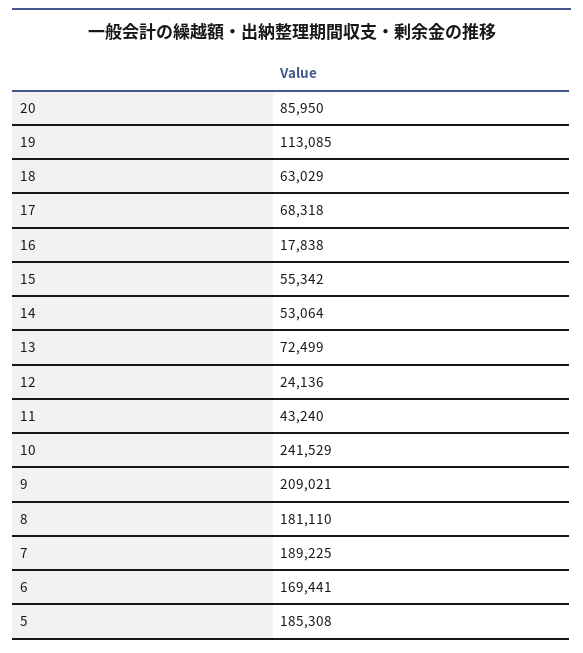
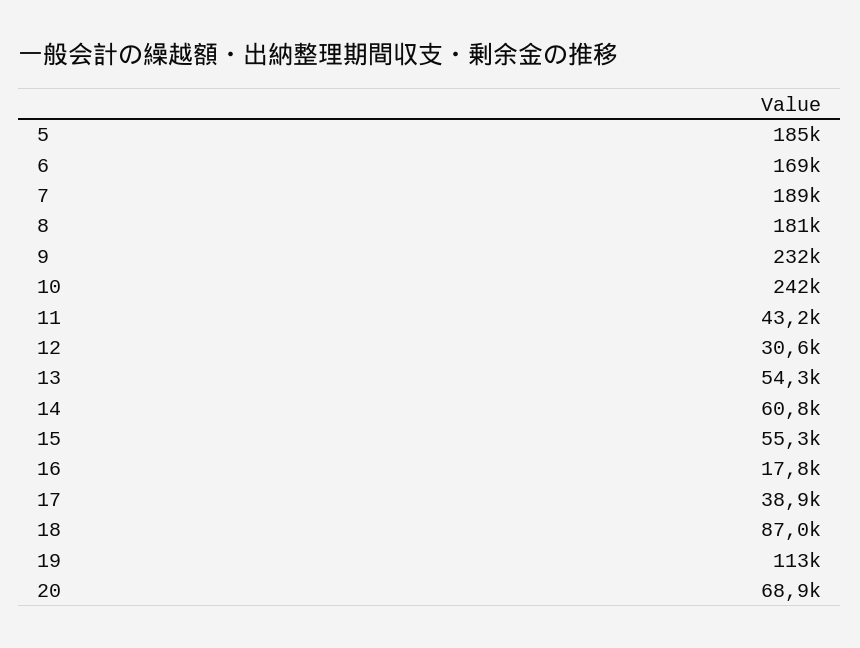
  {
-   "20": 85950,
+   "20": 68900,
    "19": 113085,
-   "18": 63029,
+   "18": 87000,
-   "17": 68318,
+   "17": 38900,
    "16": 17838,
    "15": 55342,
-   "14": 53064,
+   "14": 60800,
-   "13": 72499,
+   "13": 54300,
-   "12": 24136,
+   "12": 30600,
    "11": 43240,
    "10": 241529,
-   "9": 209021,
+   "9": 232000,
    "8": 181110,
    "7": 189225,
    "6": 169441,
    "5": 185308
  }

